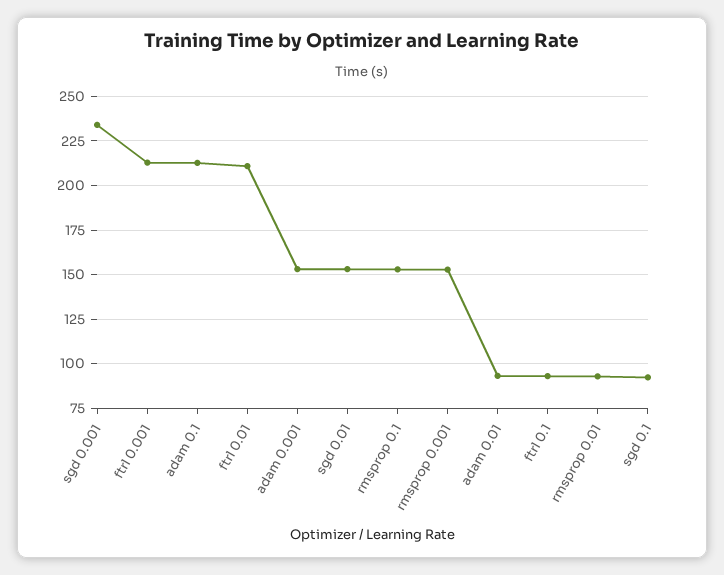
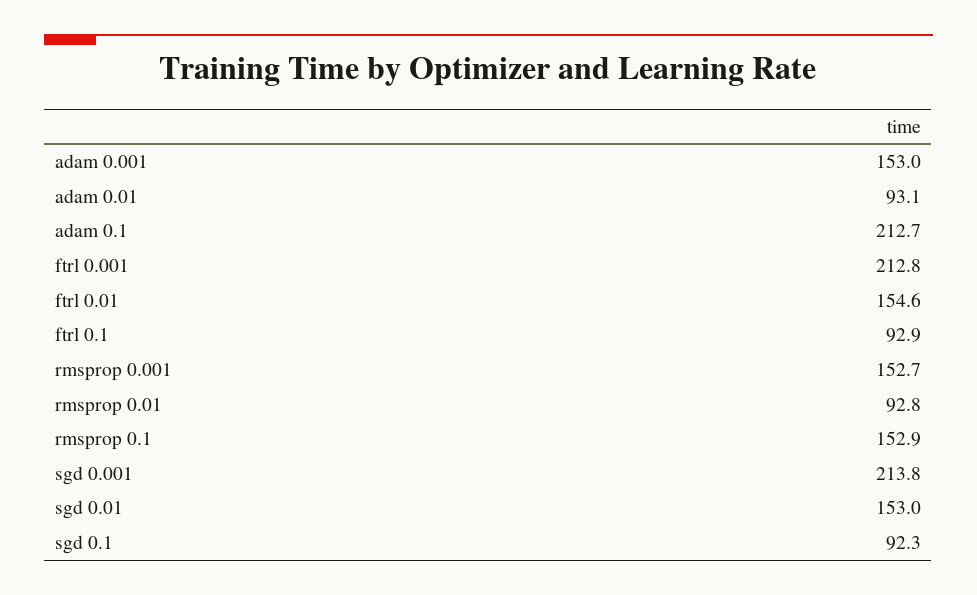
  {
-   "sgd 0.001": 235,
+   "sgd 0.001": 213.8,
    "ftrl 0.001": 212.8,
    "adam 0.1": 212.7,
-   "ftrl 0.01": 210,
+   "ftrl 0.01": 154.6,
    "adam 0.001": 153,
    "sgd 0.01": 153,
    "rmsprop 0.1": 152.9,
    "rmsprop 0.001": 152.7,
    "adam 0.01": 93.1,
    "ftrl 0.1": 92.9,
    "rmsprop 0.01": 92.8,
    "sgd 0.1": 92.3
  }

